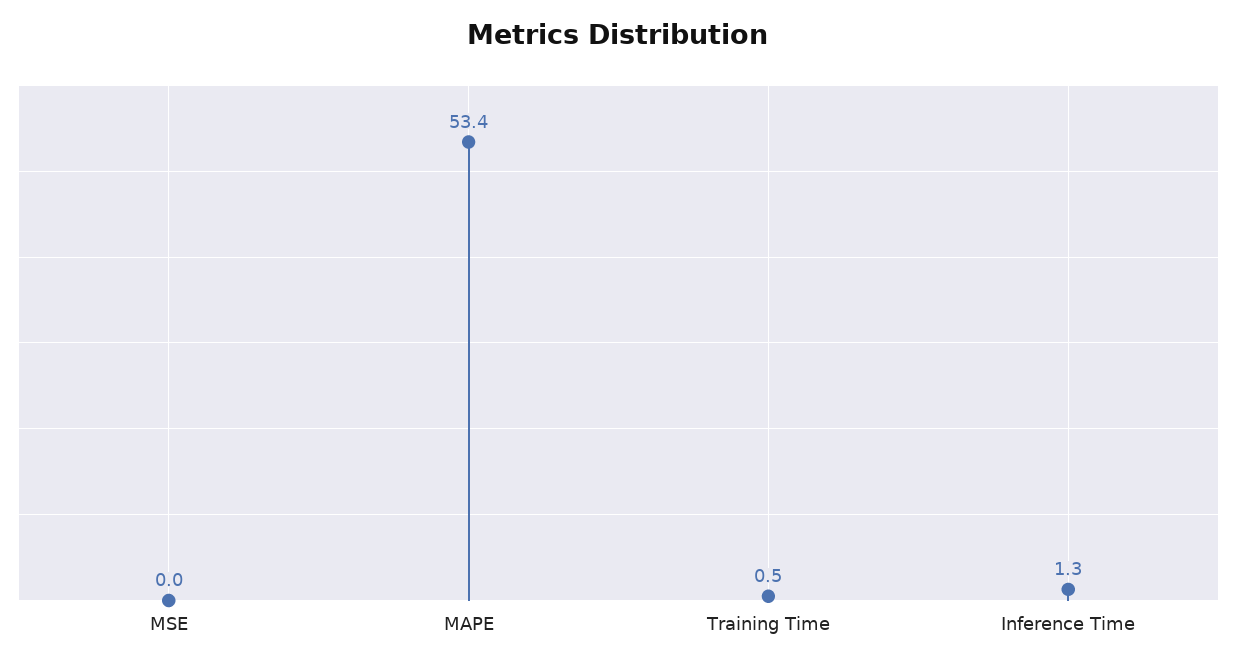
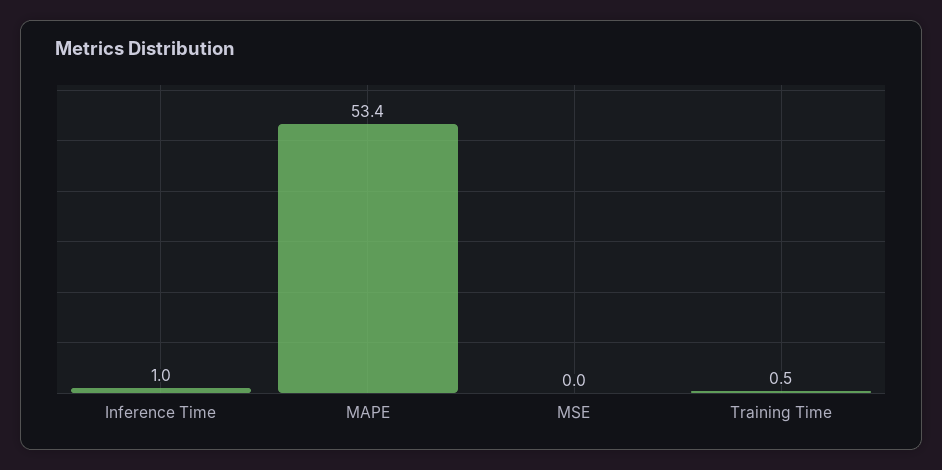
  {
    "MSE": 0,
    "MAPE": 53.4,
    "Training Time": 0.5,
-   "Inference Time": 1.3
+   "Inference Time": 1
  }

